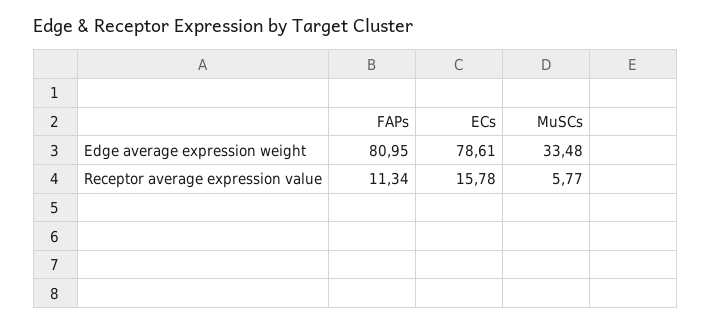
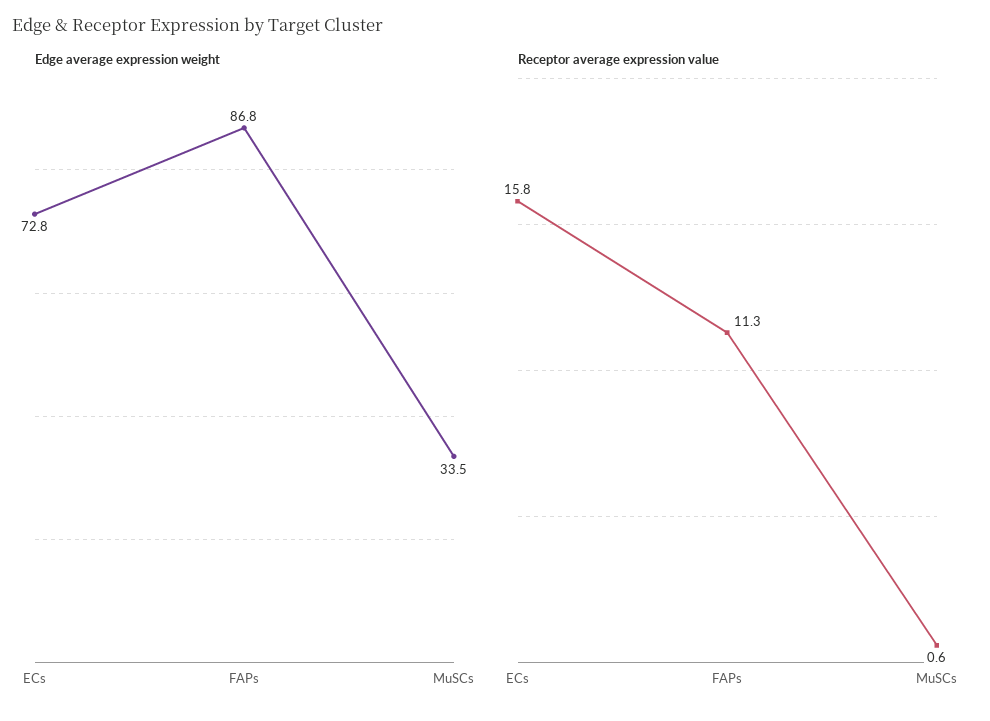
  {
    "Edge average expression weight": {
-     "FAPs": 80.95,
+     "FAPs": 86.8,
-     "ECs": 78.61,
+     "ECs": 72.8,
      "MuSCs": 33.48
    },
    "Receptor average expression value": {
      "FAPs": 11.34,
      "ECs": 15.78,
-     "MuSCs": 5.77
+     "MuSCs": 0.6
    }
  }

